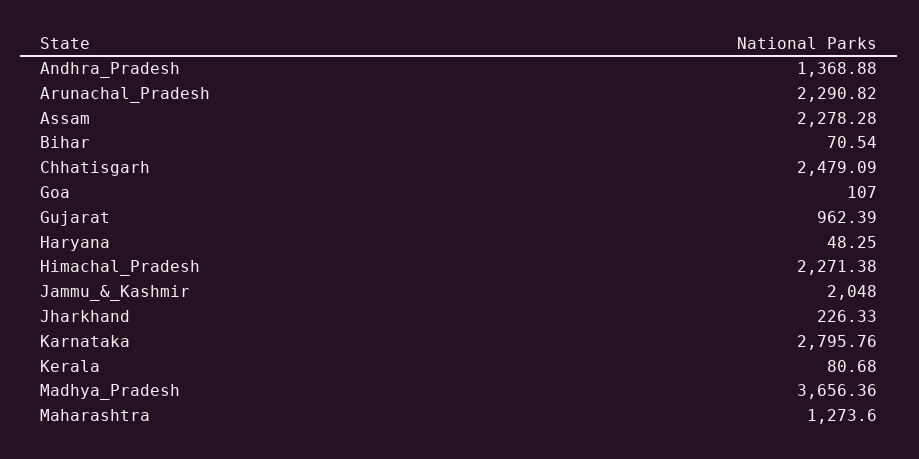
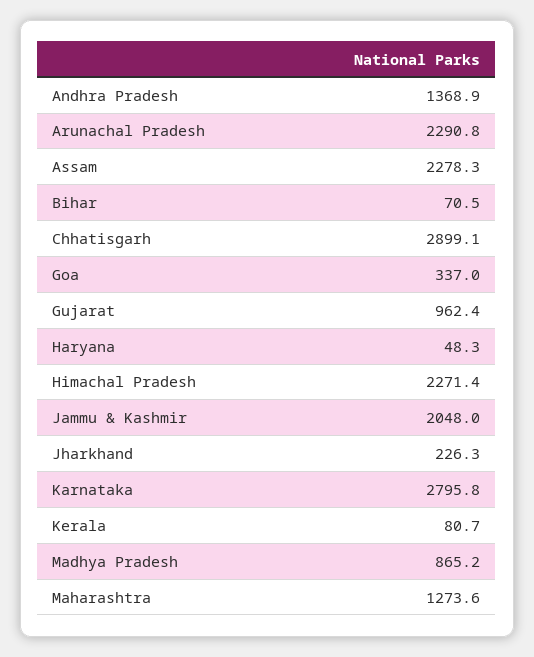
  {
    "Andhra_Pradesh": 1368.88,
    "Arunachal_Pradesh": 2290.82,
    "Assam": 2278.28,
    "Bihar": 70.54,
-   "Chhatisgarh": 2479.09,
+   "Chhatisgarh": 2899.1,
-   "Goa": 107,
+   "Goa": 337,
    "Gujarat": 962.39,
    "Haryana": 48.25,
    "Himachal_Pradesh": 2271.38,
    "Jammu_&_Kashmir": 2048,
    "Jharkhand": 226.33,
    "Karnataka": 2795.76,
    "Kerala": 80.68,
-   "Madhya_Pradesh": 3656.36,
+   "Madhya_Pradesh": 865.2,
    "Maharashtra": 1273.6
  }

